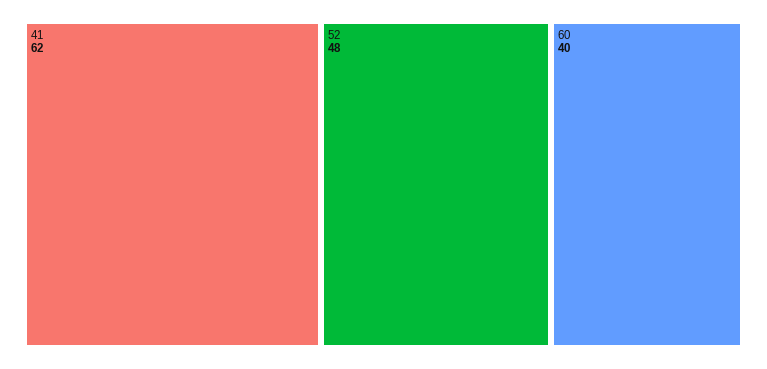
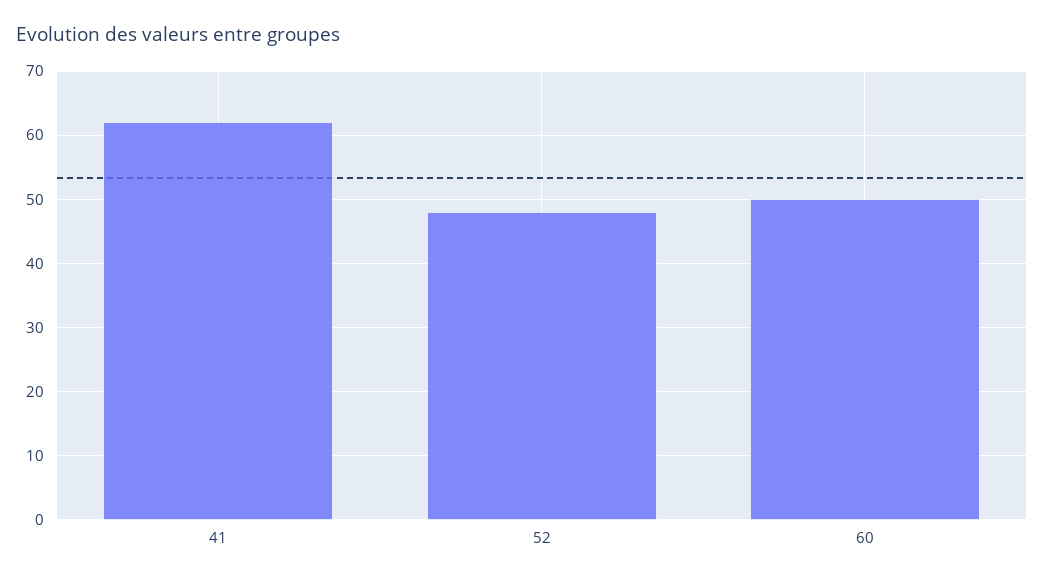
  {
    "41": 62,
    "52": 48,
-   "60": 40
+   "60": 50
  }

